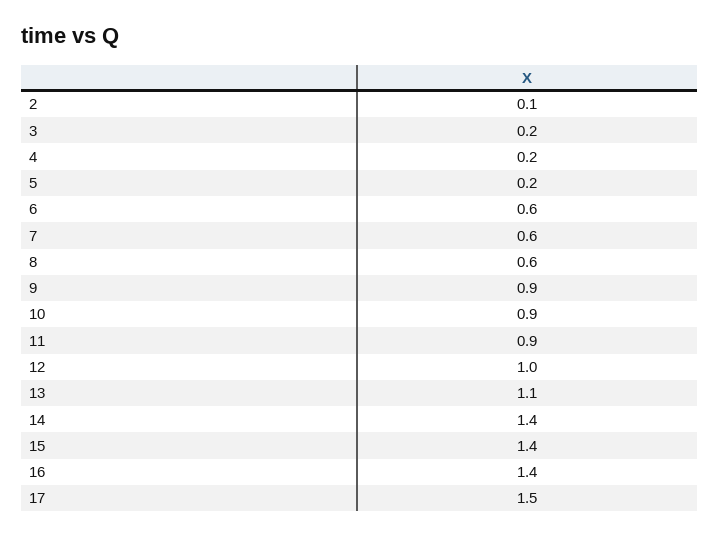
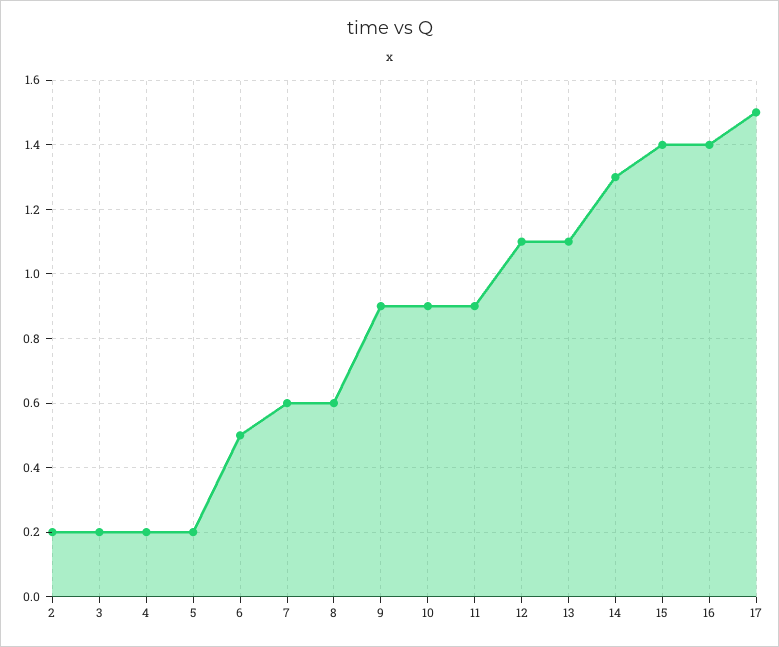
  {
-   "2": 0.1,
+   "2": 0.2,
    "3": 0.2,
    "4": 0.2,
    "5": 0.2,
-   "6": 0.6,
+   "6": 0.5,
    "7": 0.6,
    "8": 0.6,
    "9": 0.9,
    "10": 0.9,
    "11": 0.9,
-   "12": 1,
+   "12": 1.1,
    "13": 1.1,
-   "14": 1.4,
+   "14": 1.3,
    "15": 1.4,
    "16": 1.4,
    "17": 1.5
  }

